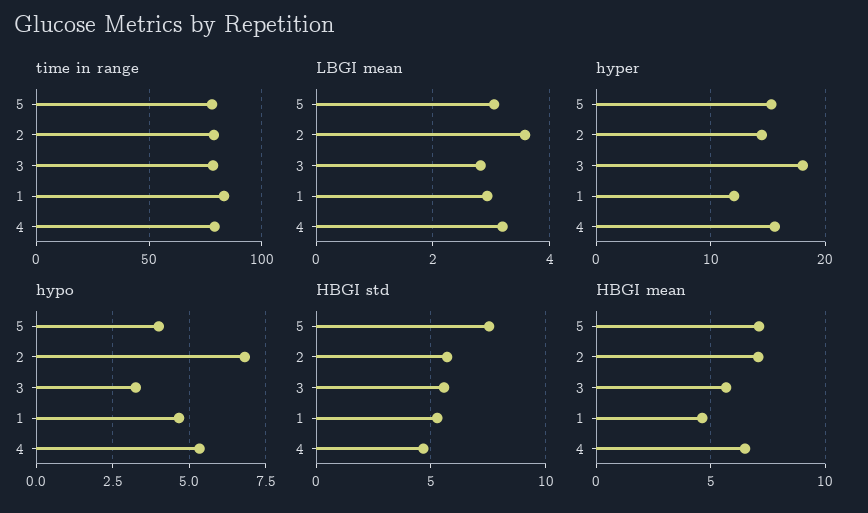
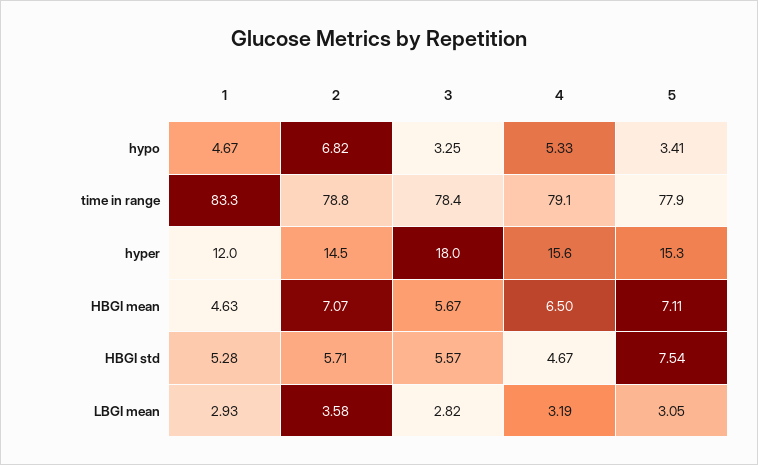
  {
    "time in range": {
      "5": 77.9,
      "2": 78.8,
      "3": 78.4,
      "1": 83.3,
      "4": 79.1
    },
    "LBGI mean": {
      "5": 3.05,
      "2": 3.58,
      "3": 2.82,
      "1": 2.93,
      "4": 3.19
    },
    "hyper": {
      "5": 15.3,
      "2": 14.5,
      "3": 18,
      "1": 12,
      "4": 15.6
    },
    "hypo": {
-     "5": 4,
+     "5": 3.41,
      "2": 6.82,
      "3": 3.25,
      "1": 4.67,
      "4": 5.33
    },
    "HBGI std": {
      "5": 7.54,
      "2": 5.71,
      "3": 5.57,
      "1": 5.28,
      "4": 4.67
    },
    "HBGI mean": {
      "5": 7.11,
      "2": 7.07,
      "3": 5.67,
      "1": 4.63,
      "4": 6.5
    }
  }

